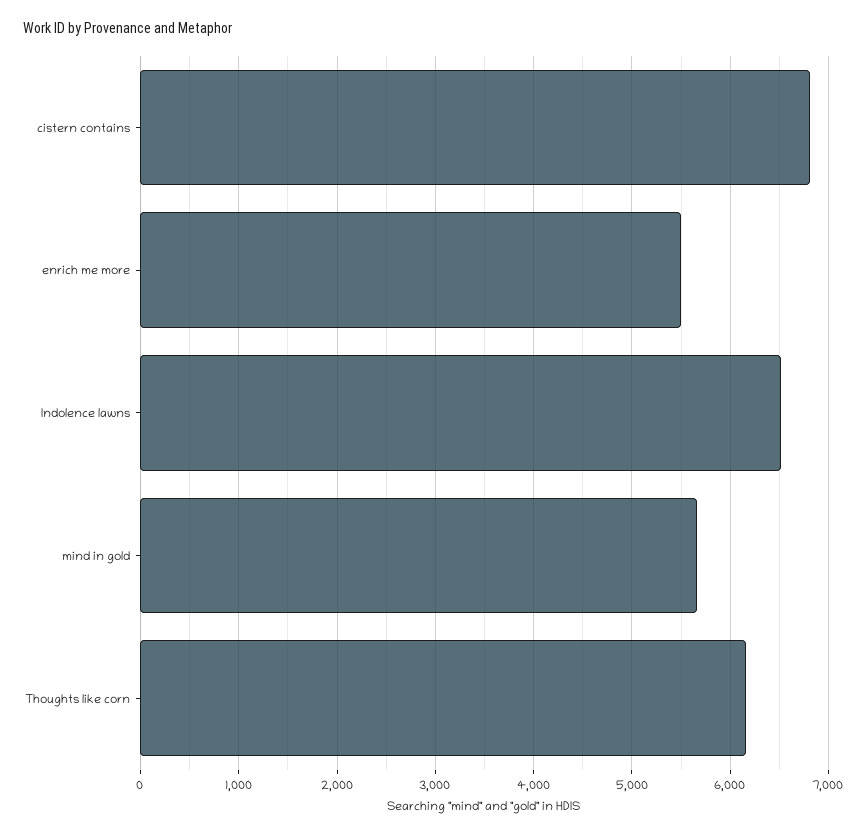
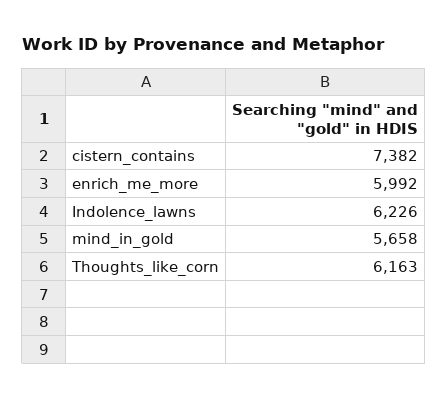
  {
-   "cistern contains": 6800,
+   "cistern contains": 7382,
-   "enrich me more": 5500,
+   "enrich me more": 5992,
-   "Indolence lawns": 6500,
+   "Indolence lawns": 6226,
    "mind in gold": 5658,
    "Thoughts like corn": 6163
  }

